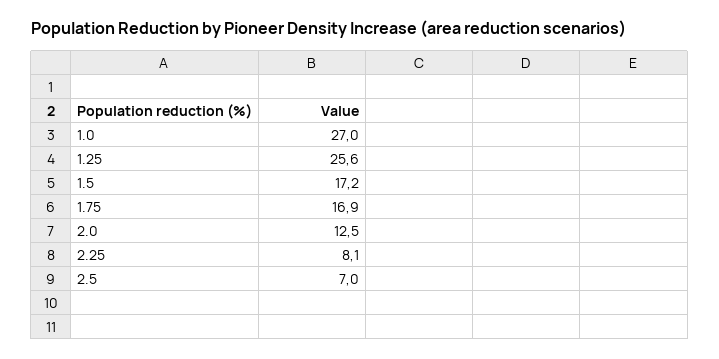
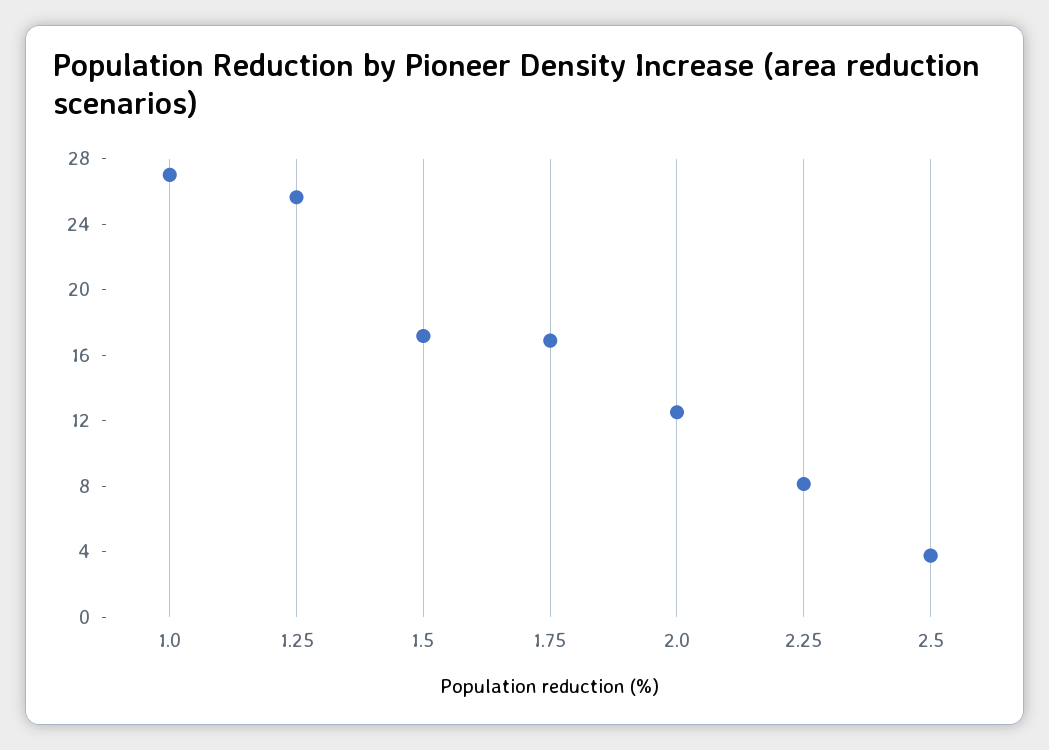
  {
    "1.0": 27,
    "1.25": 25.6,
    "1.5": 17.2,
    "1.75": 16.9,
    "2.0": 12.5,
    "2.25": 8.1,
-   "2.5": 7
+   "2.5": 4
  }

